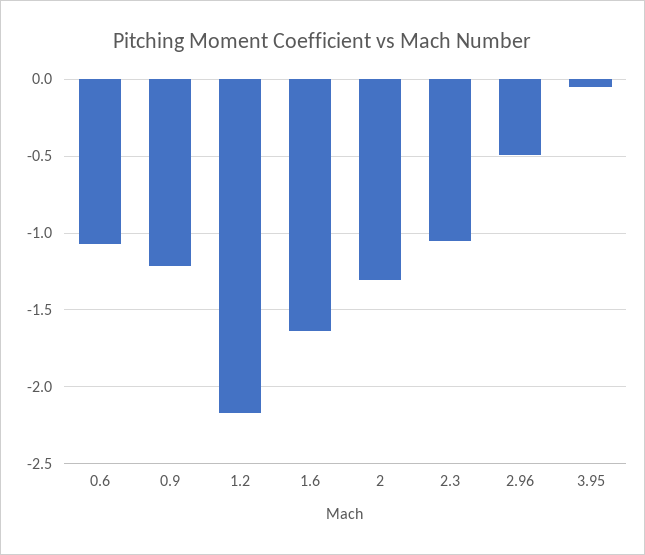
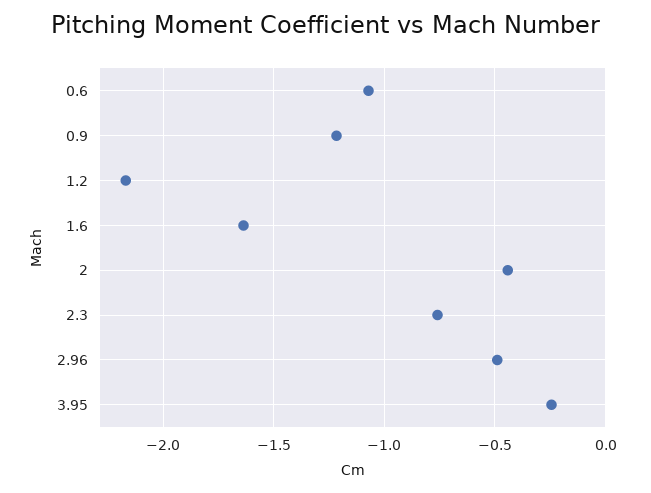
  {
    "0.6": -1.05,
    "0.9": -1.2,
    "1.2": -2.15,
    "1.6": -1.65,
-   "2": -1.3,
+   "2": -0.45,
-   "2.3": -1.05,
+   "2.3": -0.75,
    "2.96": -0.5,
-   "3.95": -0.05
+   "3.95": -0.25
  }

